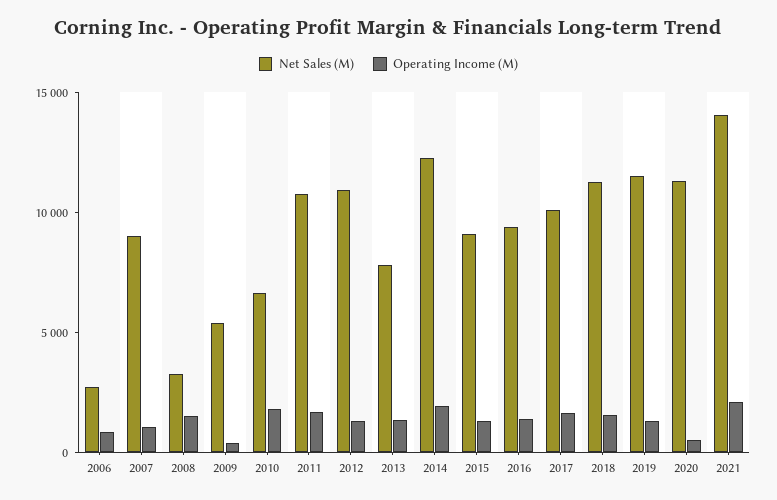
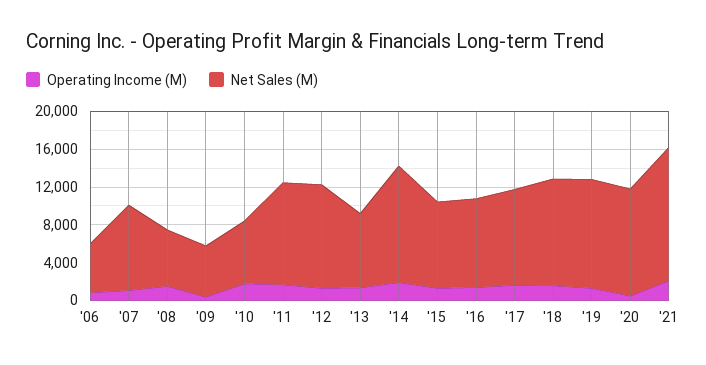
  {
    "Net Sales (M)": {
-     "2006": 3000,
+     "2006": 5000,
      "2007": 9000,
-     "2008": 3000,
+     "2008": 6000,
      "2009": 5000,
      "2010": 7000,
      "2011": 11000,
      "2012": 11000,
      "2013": 8000,
      "2014": 12000,
      "2015": 9000,
      "2016": 9000,
      "2017": 10000,
      "2018": 11000,
      "2019": 12000,
      "2020": 11000,
      "2021": 14000
    },
    "Operating Income (M)": {
      "2006": 1000,
      "2007": 1000,
      "2008": 2000,
      "2009": 0,
      "2010": 2000,
      "2011": 2000,
      "2012": 1000,
      "2013": 1000,
      "2014": 2000,
      "2015": 1000,
      "2016": 1000,
      "2017": 2000,
      "2018": 2000,
      "2019": 1000,
      "2020": 1000,
      "2021": 2000
    }
  }

